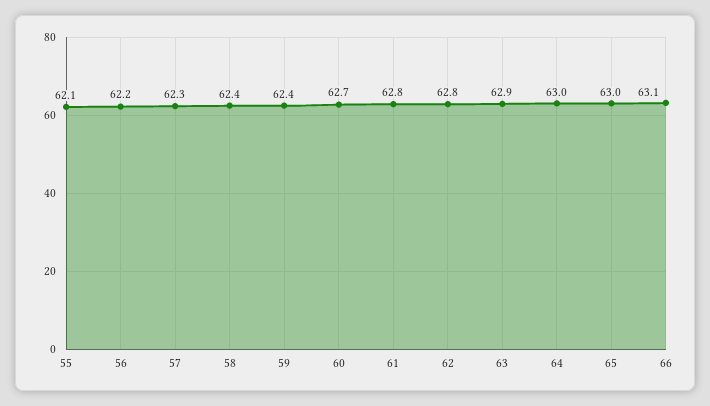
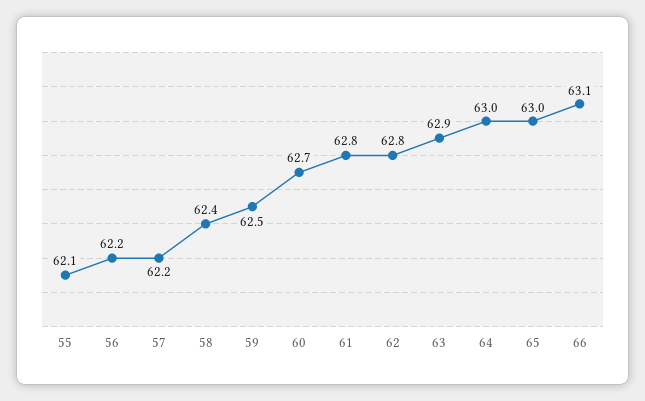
  {
    "55": 62.1,
    "56": 62.2,
-   "57": 62.3,
+   "57": 62.2,
    "58": 62.4,
-   "59": 62.4,
+   "59": 62.5,
    "60": 62.7,
    "61": 62.8,
    "62": 62.8,
    "63": 62.9,
    "64": 63,
    "65": 63,
    "66": 63.1
  }

